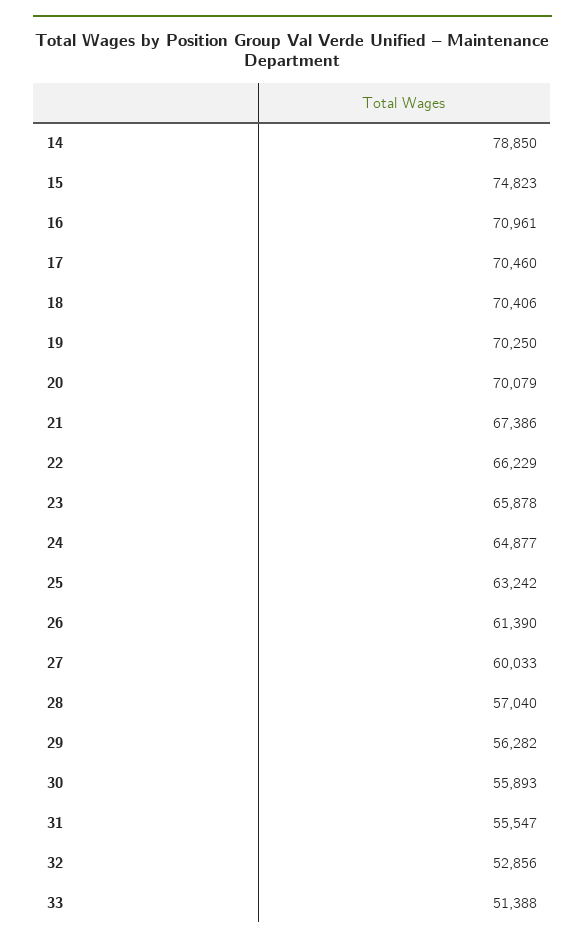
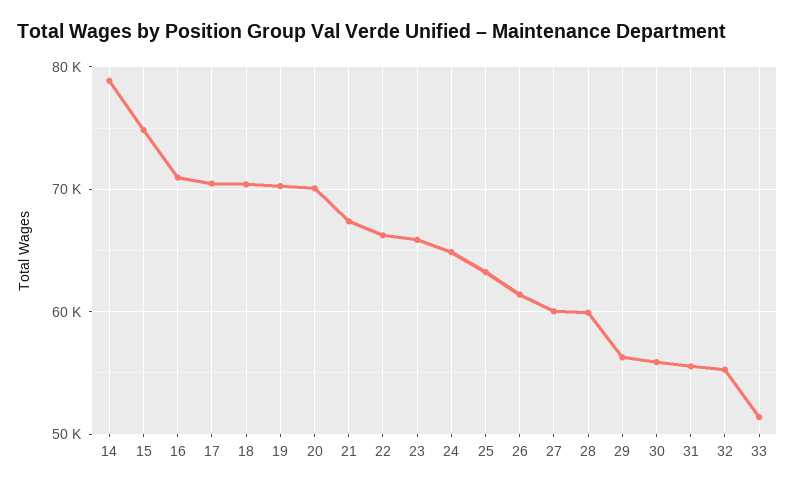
  {
    "14": 78850,
    "15": 74823,
    "16": 70961,
    "17": 70460,
    "18": 70406,
    "19": 70250,
    "20": 70079,
    "21": 67386,
    "22": 66229,
    "23": 65878,
    "24": 64877,
    "25": 63242,
    "26": 61390,
    "27": 60033,
-   "28": 57040,
+   "28": 60000,
    "29": 56282,
    "30": 55893,
    "31": 55547,
-   "32": 52856,
+   "32": 55000,
    "33": 51388
  }

